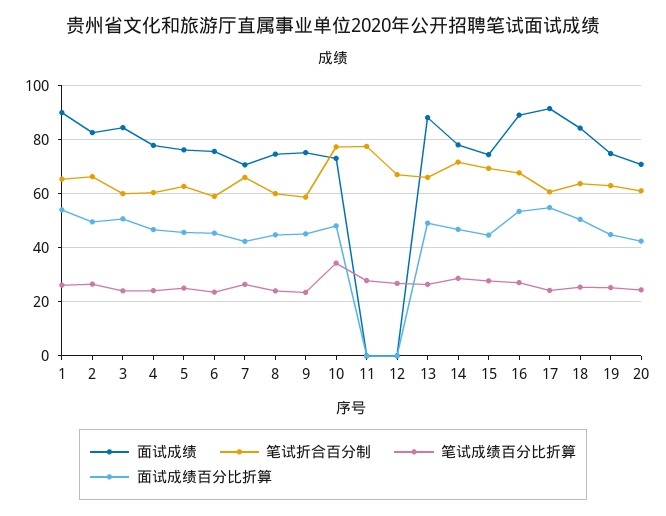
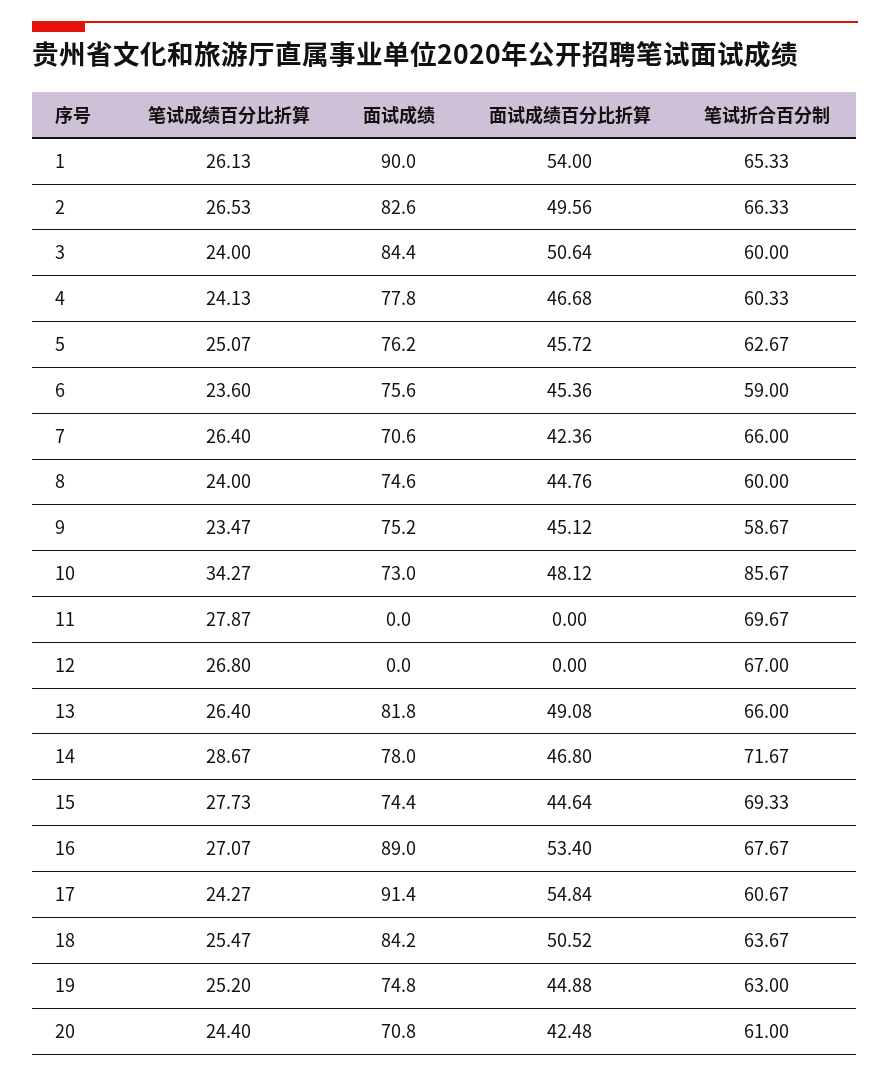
  {
    "面试成绩": {
      "1": 90,
      "2": 82.6,
      "3": 84.4,
      "4": 77.8,
      "5": 76.2,
      "6": 75.6,
      "7": 70.6,
      "8": 74.6,
      "9": 75.2,
      "10": 73,
      "11": 0,
      "12": 0,
-     "13": 87.5,
+     "13": 81.8,
      "14": 78,
      "15": 74.4,
      "16": 89,
      "17": 91.4,
      "18": 84.2,
      "19": 74.8,
      "20": 70.8
    },
    "笔试折合百分制": {
      "1": 65.33,
      "2": 66.33,
      "3": 60,
      "4": 60.33,
      "5": 62.67,
      "6": 59,
      "7": 66,
      "8": 60,
      "9": 58.67,
-     "10": 77.5,
+     "10": 85.67,
-     "11": 77.5,
+     "11": 69.67,
      "12": 67,
      "13": 66,
      "14": 71.67,
      "15": 69.33,
      "16": 67.67,
      "17": 60.67,
      "18": 63.67,
      "19": 63,
      "20": 61
    },
    "笔试成绩百分比折算": {
      "1": 26.13,
      "2": 26.53,
      "3": 24,
      "4": 24.13,
      "5": 25.07,
      "6": 23.6,
      "7": 26.4,
      "8": 24,
      "9": 23.47,
      "10": 34.27,
      "11": 27.87,
      "12": 26.8,
      "13": 26.4,
      "14": 28.67,
      "15": 27.73,
      "16": 27.07,
      "17": 24.27,
      "18": 25.47,
      "19": 25.2,
      "20": 24.4
    },
    "面试成绩百分比折算": {
      "1": 54,
      "2": 49.56,
      "3": 50.64,
      "4": 46.68,
      "5": 45.72,
      "6": 45.36,
      "7": 42.36,
      "8": 44.76,
      "9": 45.12,
      "10": 48.12,
      "11": 0,
      "12": 0,
      "13": 49.08,
      "14": 46.8,
      "15": 44.64,
      "16": 53.4,
      "17": 54.84,
      "18": 50.52,
      "19": 44.88,
      "20": 42.48
    }
  }

